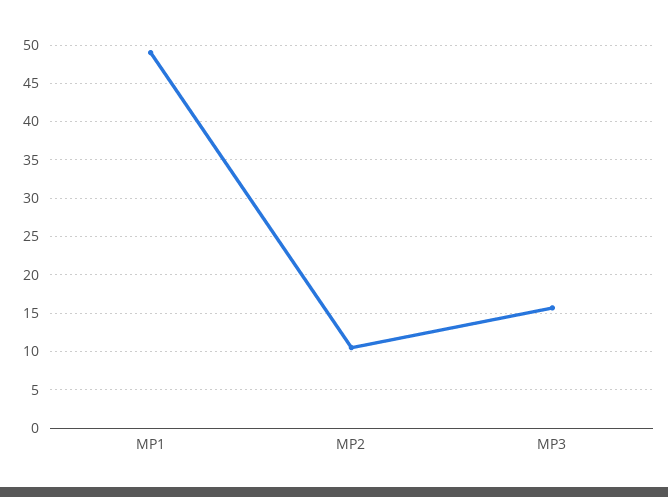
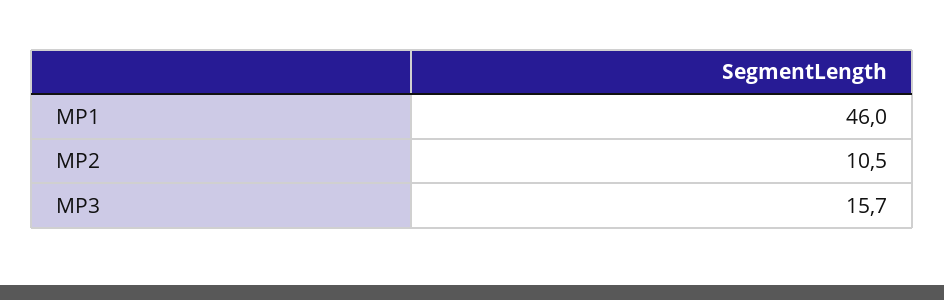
  {
-   "MP1": 49,
+   "MP1": 46,
    "MP2": 10.5,
    "MP3": 15.7
  }

